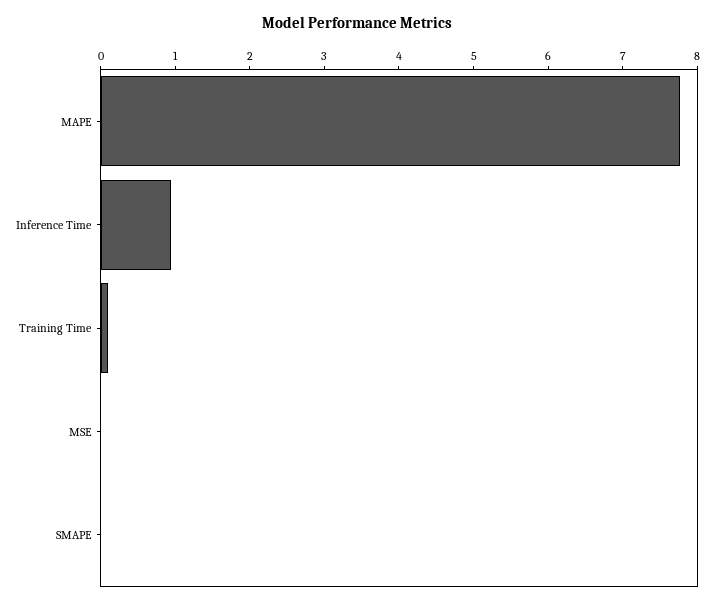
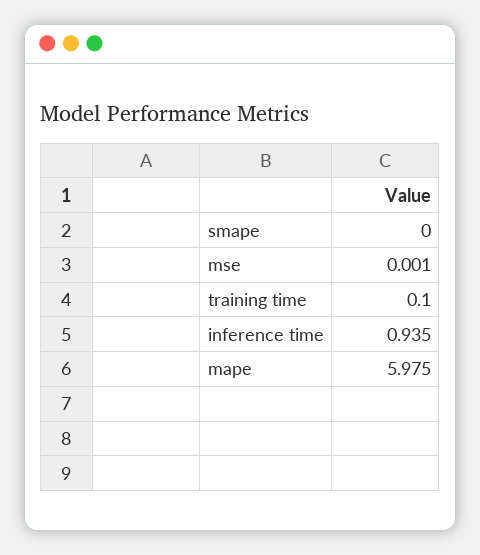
  {
-   "MAPE": 7.8,
+   "MAPE": 5.975,
    "Inference Time": 0.935,
    "Training Time": 0.1,
    "MSE": 0.001,
    "SMAPE": 0
  }

